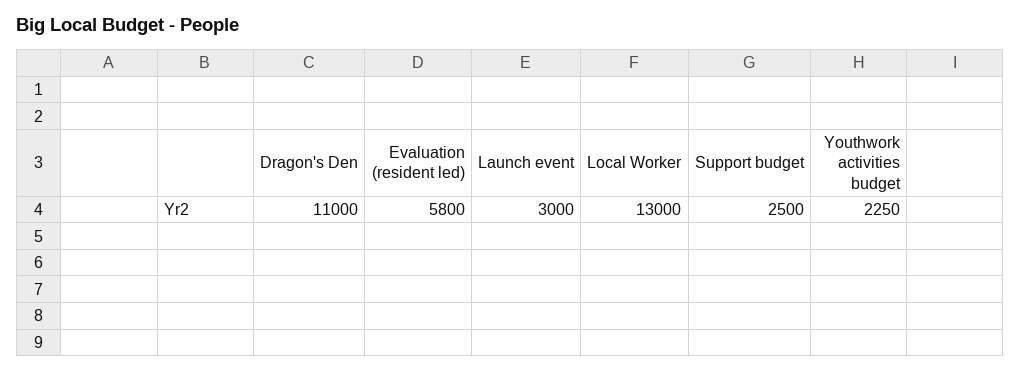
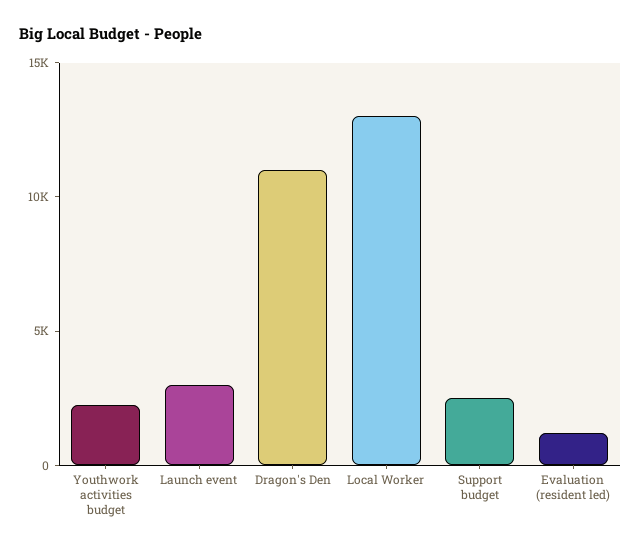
  {
    "Dragon's Den": 11000,
-   "Evaluation (resident led)": 5800,
+   "Evaluation (resident led)": 1000,
    "Launch event": 3000,
    "Local Worker": 13000,
    "Support budget": 2500,
    "Youthwork activities budget": 2250
  }

